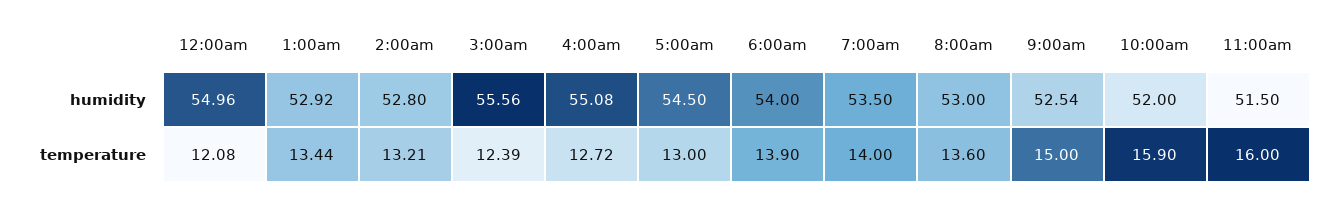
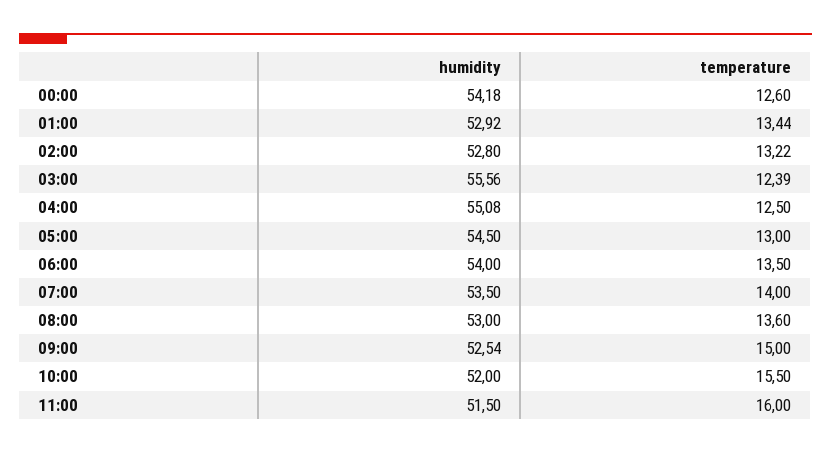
  {
    "12:00am": {
-     "humidity": 54.96,
+     "humidity": 54.18,
-     "temperature": 12.08
+     "temperature": 12.6
    },
    "1:00am": {
      "humidity": 52.92,
      "temperature": 13.44
    },
    "2:00am": {
      "humidity": 52.8,
-     "temperature": 13.21
+     "temperature": 13.22
    },
    "3:00am": {
      "humidity": 55.56,
      "temperature": 12.39
    },
    "4:00am": {
      "humidity": 55.08,
-     "temperature": 12.72
+     "temperature": 12.5
    },
    "5:00am": {
      "humidity": 54.5,
      "temperature": 13
    },
    "6:00am": {
      "humidity": 54,
-     "temperature": 13.9
+     "temperature": 13.5
    },
    "7:00am": {
      "humidity": 53.5,
      "temperature": 14
    },
    "8:00am": {
      "humidity": 53,
      "temperature": 13.6
    },
    "9:00am": {
      "humidity": 52.54,
      "temperature": 15
    },
    "10:00am": {
      "humidity": 52,
-     "temperature": 15.9
+     "temperature": 15.5
    },
    "11:00am": {
      "humidity": 51.5,
      "temperature": 16
    }
  }

